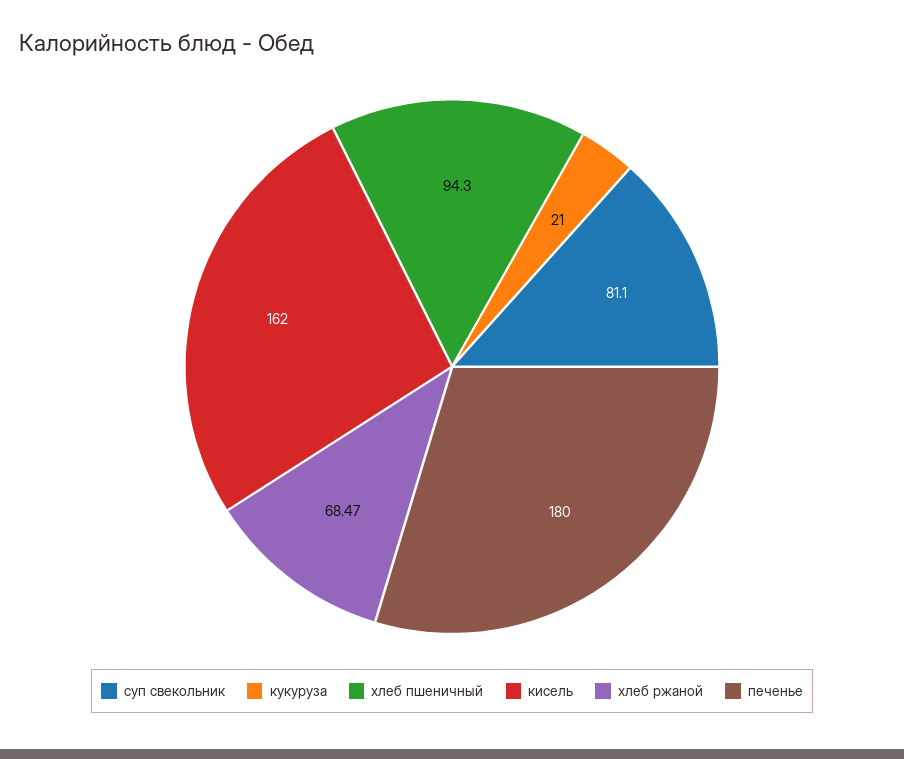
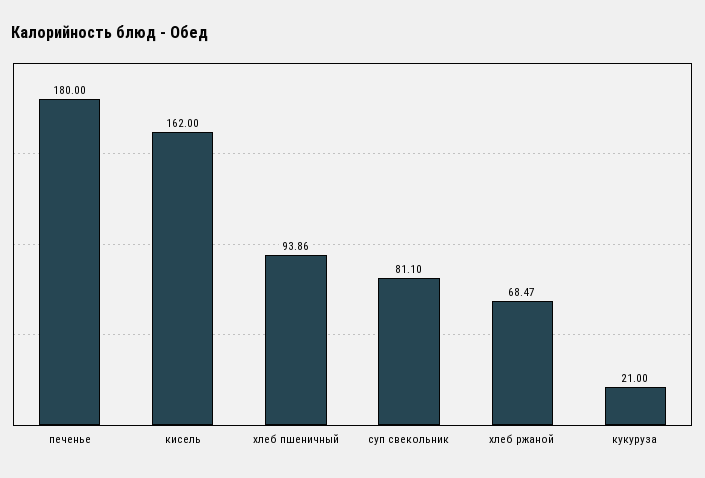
  {
    "суп свекольник": 81.1,
    "кукуруза": 21,
-   "хлеб пшеничный": 94.3,
+   "хлеб пшеничный": 93.86,
    "кисель": 162,
    "хлеб ржаной": 68.47,
    "печенье": 180
  }

